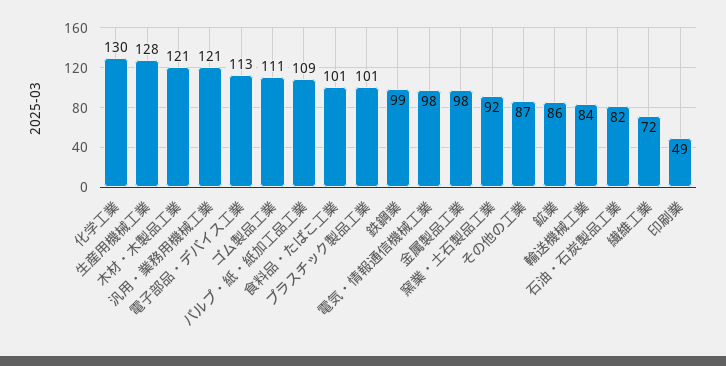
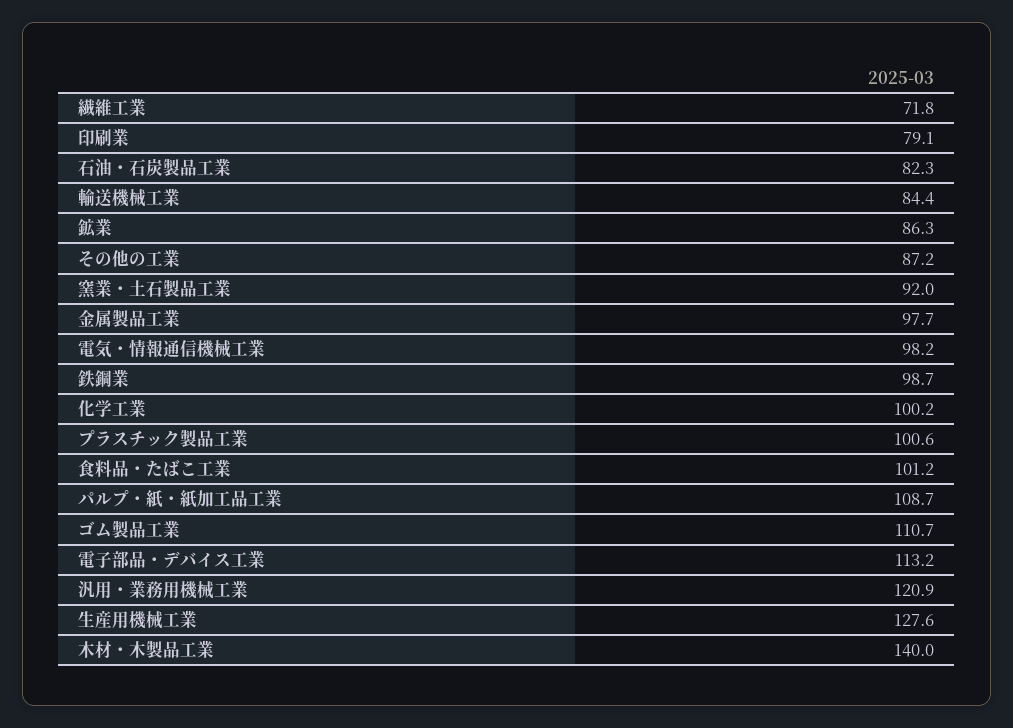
  {
-   "化学工業": 130,
+   "化学工業": 100.2,
    "生産用機械工業": 127.6,
-   "木材・木製品工業": 121,
+   "木材・木製品工業": 140,
    "汎用・業務用機械工業": 120.9,
    "電子部品・デバイス工業": 113.2,
    "ゴム製品工業": 110.7,
    "パルプ・紙・紙加工品工業": 108.7,
    "食料品・たばこ工業": 101.2,
    "プラスチック製品工業": 100.6,
    "鉄鋼業": 98.7,
    "電気・情報通信機械工業": 98.2,
    "金属製品工業": 97.7,
    "窯業・土石製品工業": 92,
    "その他の工業": 87.2,
    "鉱業": 86.3,
    "輸送機械工業": 84.4,
    "石油・石炭製品工業": 82.3,
    "繊維工業": 71.8,
-   "印刷業": 49
+   "印刷業": 79.1
  }

